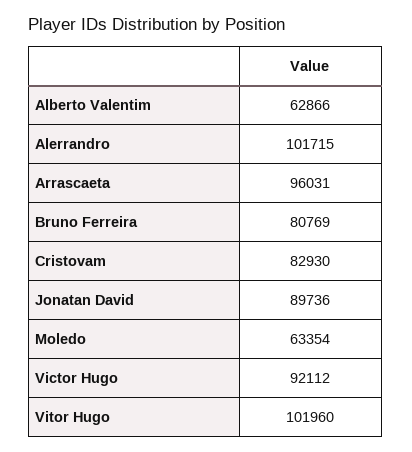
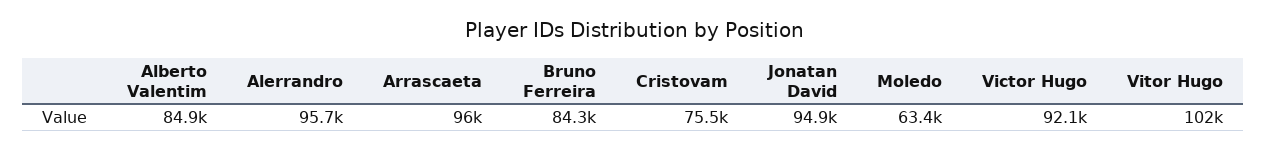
  {
-   "Alberto Valentim": 62866,
+   "Alberto Valentim": 84900,
-   "Alerrandro": 101715,
+   "Alerrandro": 95700,
    "Arrascaeta": 96031,
-   "Bruno Ferreira": 80769,
+   "Bruno Ferreira": 84300,
-   "Cristovam": 82930,
+   "Cristovam": 75500,
-   "Jonatan David": 89736,
+   "Jonatan David": 94900,
    "Moledo": 63354,
    "Victor Hugo": 92112,
    "Vitor Hugo": 101960
  }

